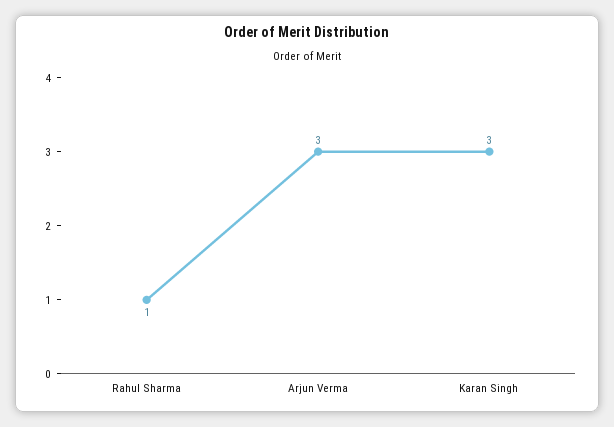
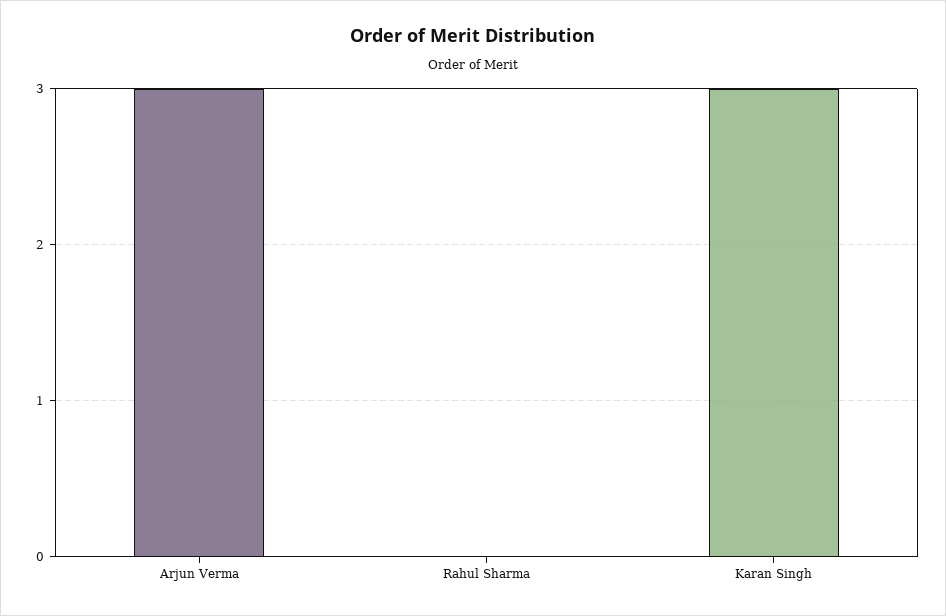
  {
-   "Rahul Sharma": 1,
+   "Rahul Sharma": 0,
    "Arjun Verma": 3,
    "Karan Singh": 3
  }

